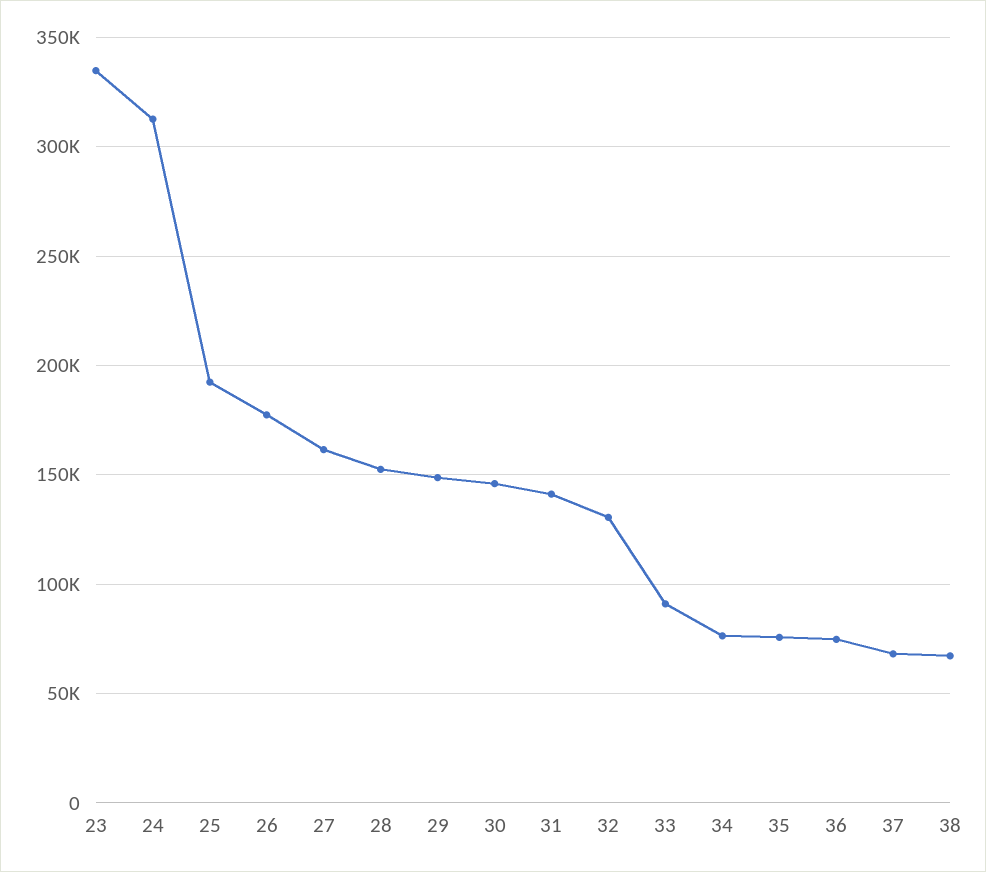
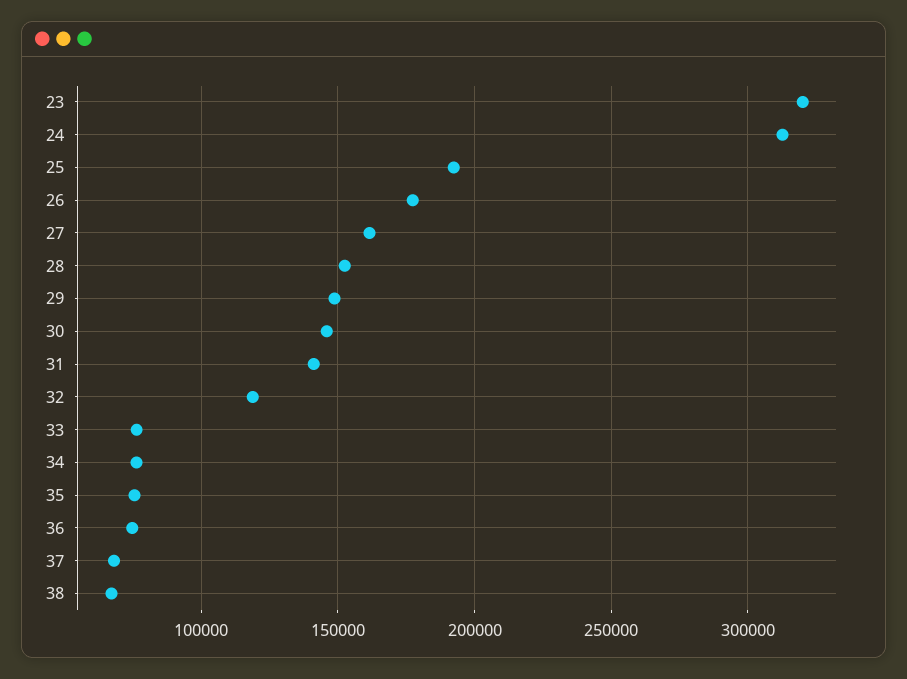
  {
-   "23": 335000,
+   "23": 320000,
    "24": 315000,
    "25": 190000,
    "26": 175000,
    "27": 160000,
    "28": 155000,
    "29": 150000,
    "30": 145000,
    "31": 140000,
-   "32": 130000,
+   "32": 120000,
-   "33": 90000,
+   "33": 75000,
    "34": 75000,
    "35": 75000,
    "36": 75000,
    "37": 70000,
    "38": 65000
  }

